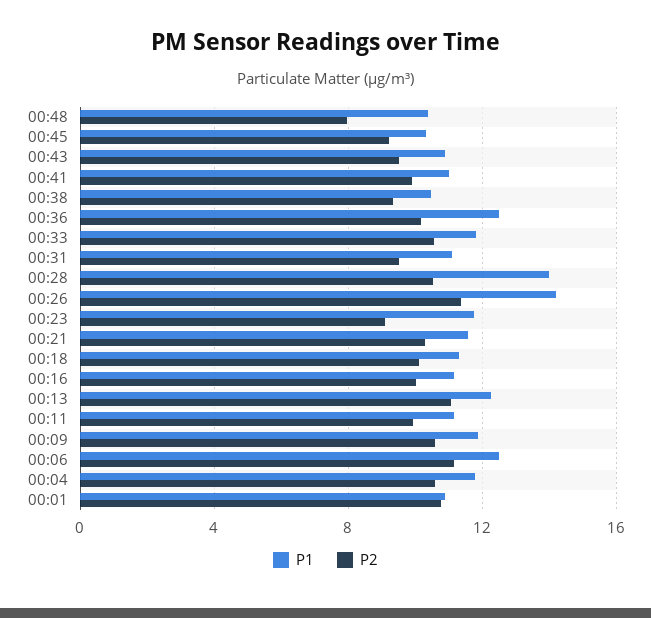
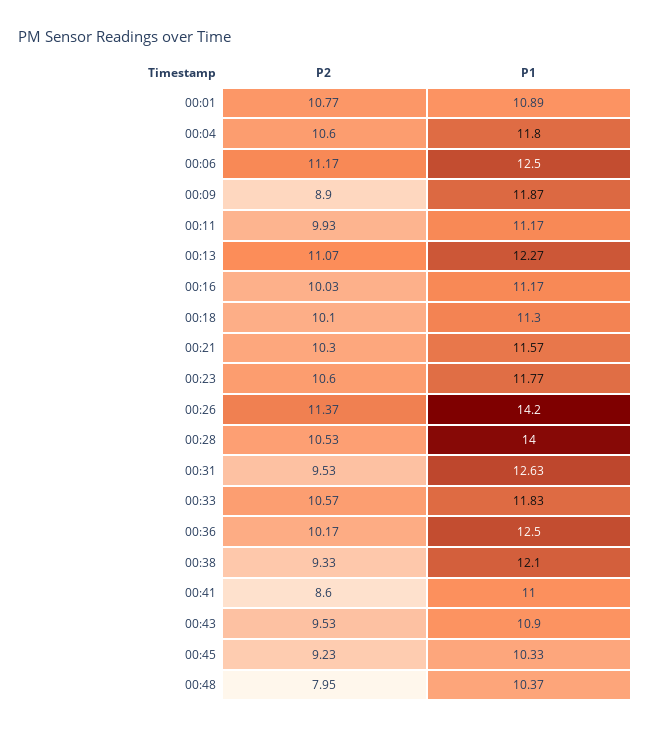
  {
    "P1": {
      "00:48": 10.37,
      "00:45": 10.33,
      "00:43": 10.9,
      "00:41": 11,
-     "00:38": 10.5,
+     "00:38": 12.1,
      "00:36": 12.5,
      "00:33": 11.83,
-     "00:31": 11,
+     "00:31": 12.63,
      "00:28": 14,
      "00:26": 14.2,
      "00:23": 11.77,
      "00:21": 11.57,
      "00:18": 11.3,
      "00:16": 11.17,
      "00:13": 12.27,
      "00:11": 11.17,
      "00:09": 11.87,
      "00:06": 12.5,
      "00:04": 11.8,
      "00:01": 10.89
    },
    "P2": {
      "00:48": 7.95,
      "00:45": 9.23,
      "00:43": 9.53,
-     "00:41": 10,
+     "00:41": 8.6,
      "00:38": 9.33,
      "00:36": 10.17,
      "00:33": 10.57,
      "00:31": 9.53,
      "00:28": 10.53,
      "00:26": 11.37,
-     "00:23": 9,
+     "00:23": 10.6,
      "00:21": 10.3,
      "00:18": 10.1,
      "00:16": 10.03,
      "00:13": 11.07,
      "00:11": 9.93,
-     "00:09": 10.5,
+     "00:09": 8.9,
      "00:06": 11.17,
      "00:04": 10.6,
      "00:01": 10.77
    }
  }

